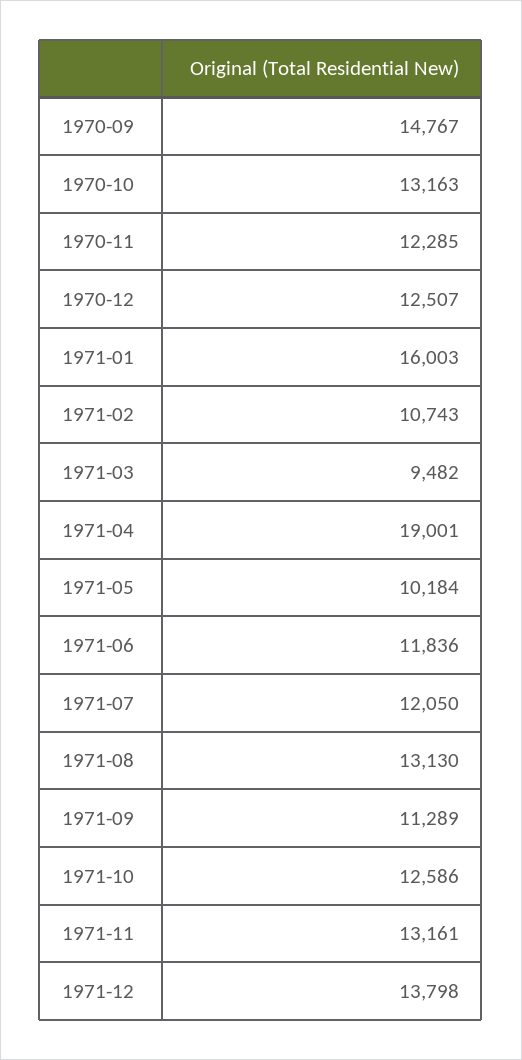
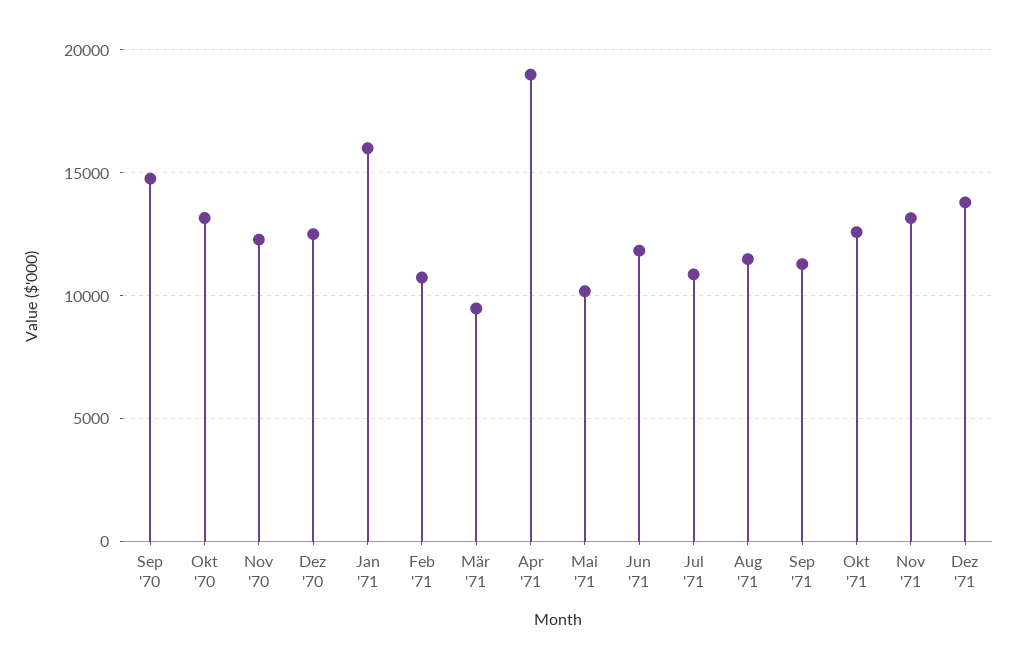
  {
    "1970-09": 14767,
    "1970-10": 13163,
    "1970-11": 12285,
    "1970-12": 12507,
    "1971-01": 16003,
    "1971-02": 10743,
    "1971-03": 9482,
    "1971-04": 19001,
    "1971-05": 10184,
    "1971-06": 11836,
-   "1971-07": 12050,
+   "1971-07": 11000,
-   "1971-08": 13130,
+   "1971-08": 11500,
    "1971-09": 11289,
    "1971-10": 12586,
    "1971-11": 13161,
    "1971-12": 13798
  }

